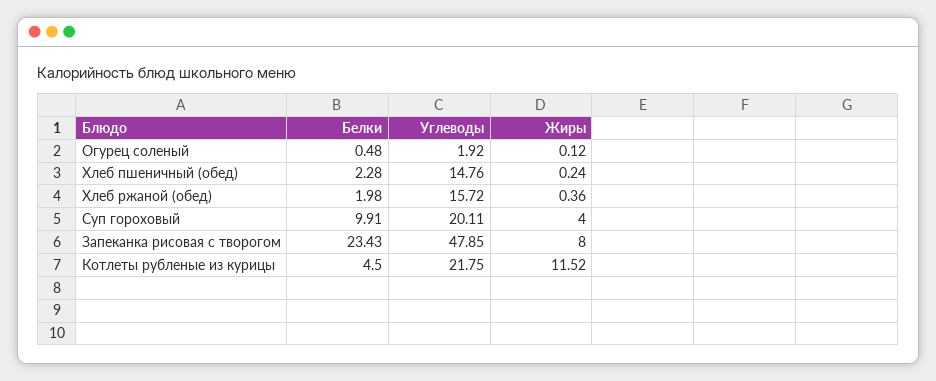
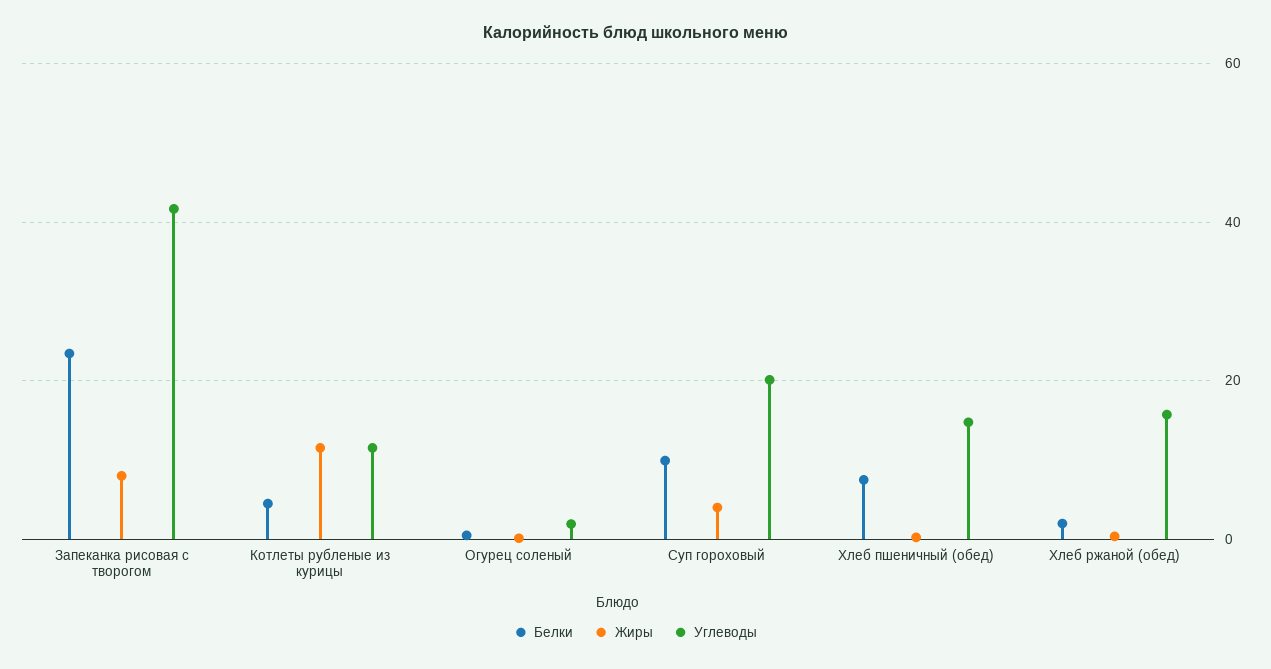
  {
    "Белки": {
      "Огурец соленый": 0.48,
-     "Хлеб пшеничный (обед)": 2.28,
+     "Хлеб пшеничный (обед)": 8,
      "Хлеб ржаной (обед)": 1.98,
      "Суп гороховый": 9.91,
      "Запеканка рисовая с творогом": 23.43,
      "Котлеты рубленые из курицы": 4.5
    },
    "Углеводы": {
      "Огурец соленый": 1.92,
      "Хлеб пшеничный (обед)": 14.76,
      "Хлеб ржаной (обед)": 15.72,
      "Суп гороховый": 20.11,
-     "Запеканка рисовая с творогом": 47.85,
+     "Запеканка рисовая с творогом": 42,
-     "Котлеты рубленые из курицы": 21.75
+     "Котлеты рубленые из курицы": 12
    },
    "Жиры": {
      "Огурец соленый": 0.12,
      "Хлеб пшеничный (обед)": 0.24,
      "Хлеб ржаной (обед)": 0.36,
      "Суп гороховый": 4,
      "Запеканка рисовая с творогом": 8,
      "Котлеты рубленые из курицы": 11.52
    }
  }

